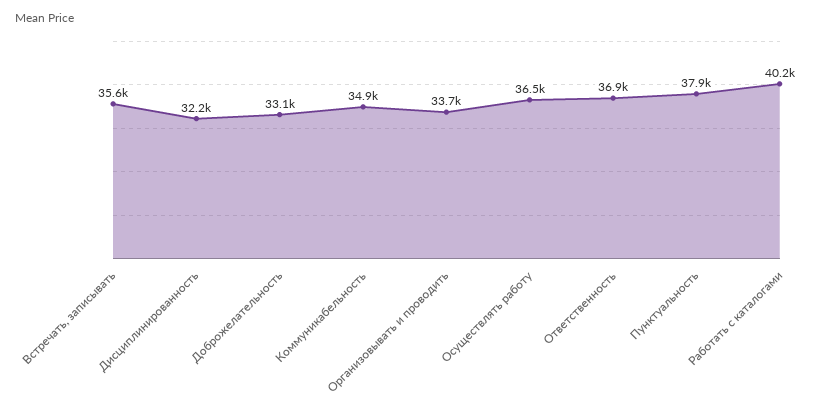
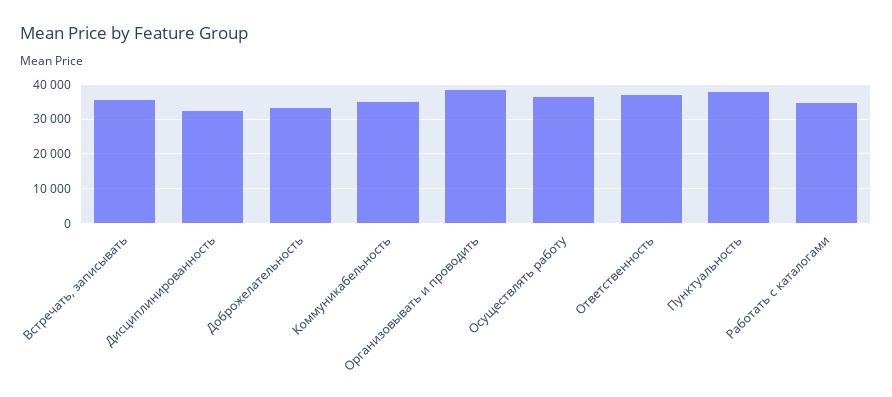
  {
    "Встречать, записывать": 35600,
    "Дисциплинированность": 32200,
    "Доброжелательность": 33100,
    "Коммуникабельность": 34900,
-   "Организовывать и проводить": 33700,
+   "Организовывать и проводить": 38000,
    "Осуществлять работу": 36500,
    "Ответственность": 36900,
    "Пунктуальность": 37900,
-   "Работать с каталогами": 40200
+   "Работать с каталогами": 34000
  }

